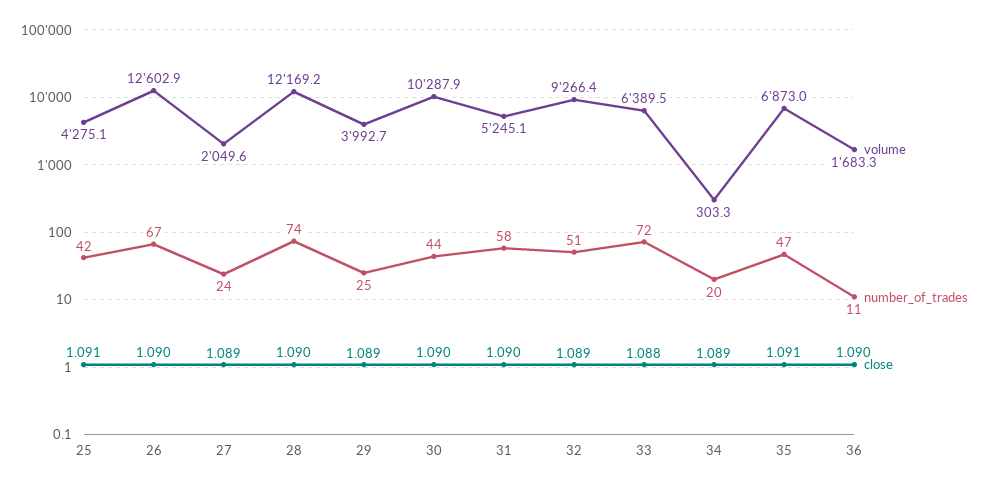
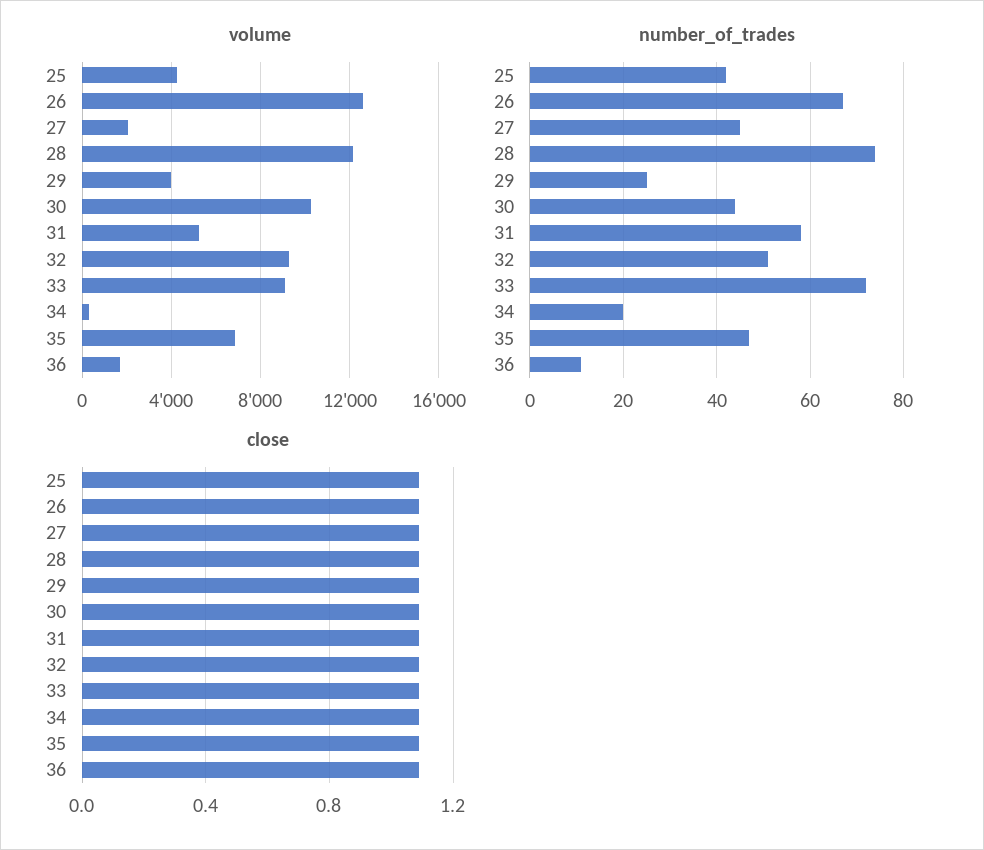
  {
    "volume": {
      "25": 4275.1,
      "26": 12602.9,
      "27": 2049.6,
      "28": 12169.2,
      "29": 3992.7,
      "30": 10287.9,
      "31": 5245.1,
      "32": 9266.4,
-     "33": 6389.5,
+     "33": 9000,
      "34": 303.3,
      "35": 6873,
      "36": 1683.3
    },
    "number_of_trades": {
      "25": 42,
      "26": 67,
-     "27": 24,
+     "27": 45,
      "28": 74,
      "29": 25,
      "30": 44,
      "31": 58,
      "32": 51,
      "33": 72,
      "34": 20,
      "35": 47,
      "36": 11
    },
    "close": {
      "25": 1.091,
      "26": 1.09,
      "27": 1.089,
      "28": 1.09,
      "29": 1.089,
      "30": 1.09,
      "31": 1.09,
      "32": 1.089,
      "33": 1.088,
      "34": 1.089,
      "35": 1.091,
      "36": 1.09
    }
  }

